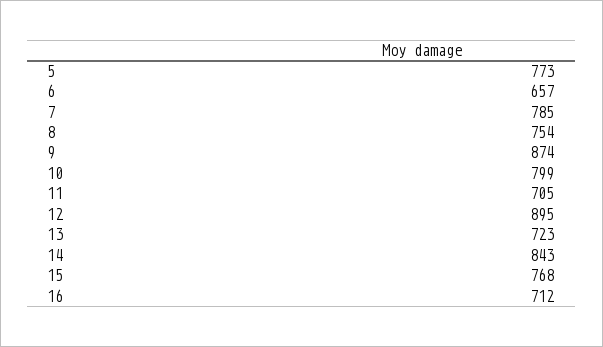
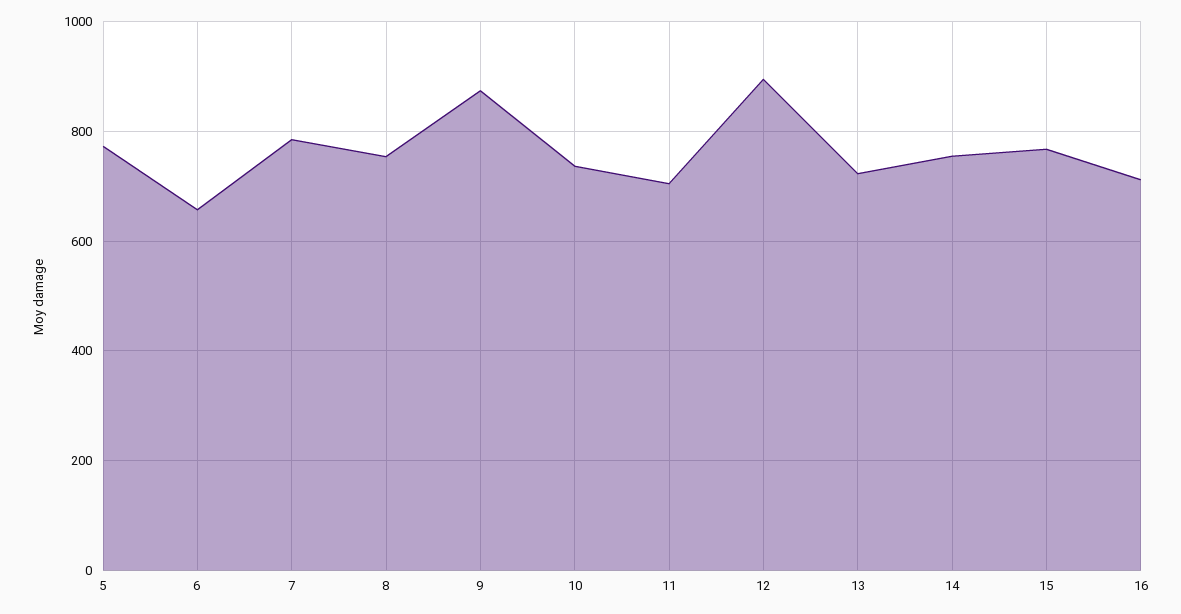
  {
    "5": 773,
    "6": 657,
    "7": 785,
    "8": 754,
    "9": 874,
-   "10": 799,
+   "10": 740,
    "11": 705,
    "12": 895,
    "13": 723,
-   "14": 843,
+   "14": 760,
    "15": 768,
    "16": 712
  }

